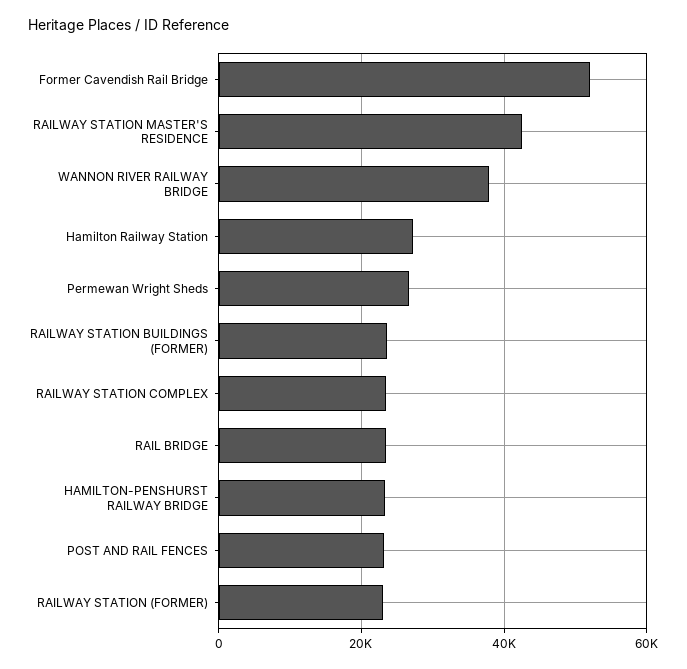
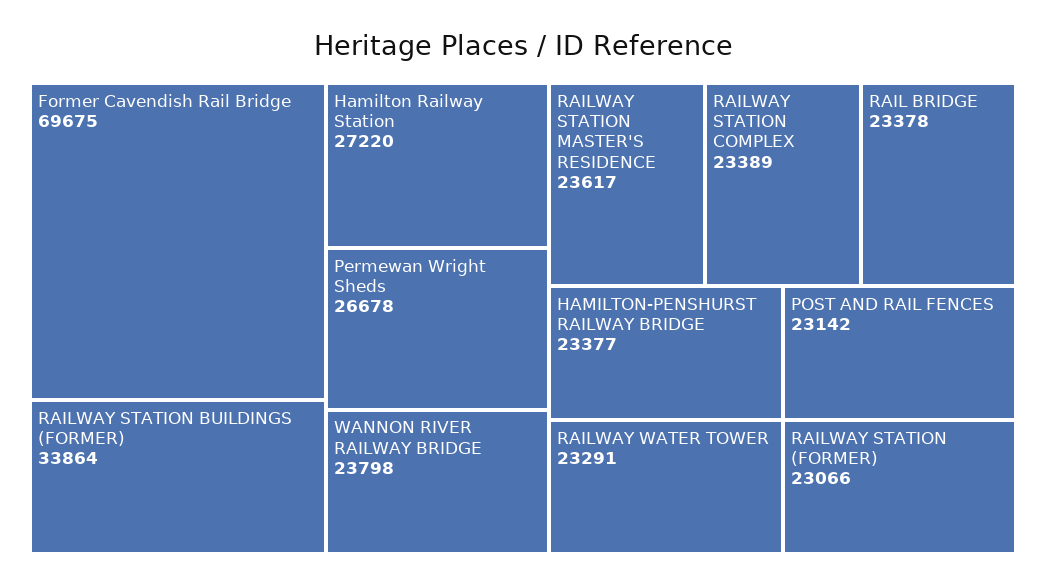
  {
-   "Former Cavendish Rail Bridge": 52000,
+   "Former Cavendish Rail Bridge": 69675,
-   "RAILWAY STATION MASTER'S RESIDENCE": 42000,
+   "RAILWAY STATION MASTER'S RESIDENCE": 23617,
-   "WANNON RIVER RAILWAY BRIDGE": 38000,
+   "WANNON RIVER RAILWAY BRIDGE": 23798,
    "Hamilton Railway Station": 27220,
    "Permewan Wright Sheds": 26678,
-   "RAILWAY STATION BUILDINGS (FORMER)": 24000,
+   "RAILWAY STATION BUILDINGS (FORMER)": 33864,
    "RAILWAY STATION COMPLEX": 23389,
    "RAIL BRIDGE": 23378,
    "HAMILTON-PENSHURST RAILWAY BRIDGE": 23377,
    "POST AND RAIL FENCES": 23142,
-   "RAILWAY STATION (FORMER)": 23066
+   "RAILWAY STATION (FORMER)": 23066,
+   "RAILWAY WATER TOWER": 23291
  }

